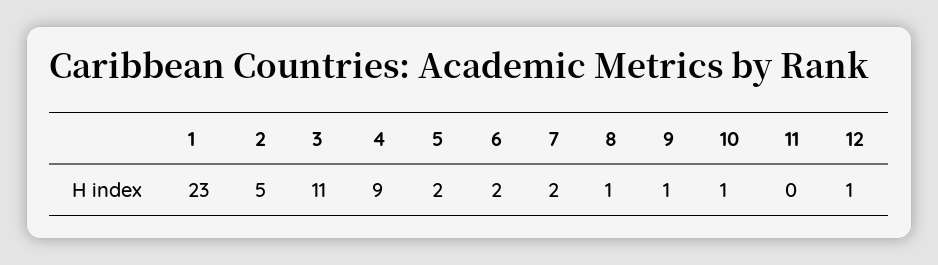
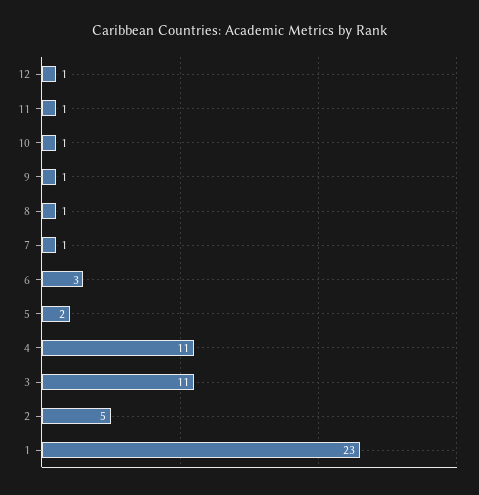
  {
    "1": 23,
    "2": 5,
    "3": 11,
-   "4": 9,
+   "4": 11,
    "5": 2,
-   "6": 2,
+   "6": 3,
-   "7": 2,
+   "7": 1,
    "8": 1,
    "9": 1,
    "10": 1,
-   "11": 0,
+   "11": 1,
    "12": 1
  }

